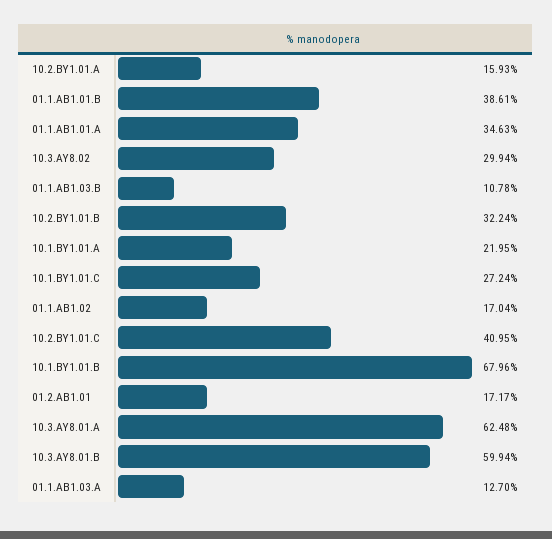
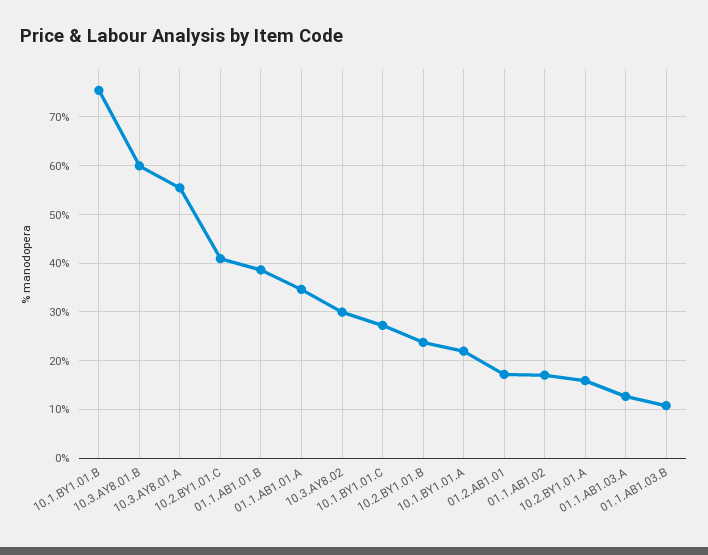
  {
    "10.2.BY1.01.A": 15.93,
    "01.1.AB1.01.B": 38.61,
    "01.1.AB1.01.A": 34.63,
    "10.3.AY8.02": 29.94,
    "01.1.AB1.03.B": 10.78,
-   "10.2.BY1.01.B": 32.24,
+   "10.2.BY1.01.B": 24,
    "10.1.BY1.01.A": 21.95,
    "10.1.BY1.01.C": 27.24,
    "01.1.AB1.02": 17.04,
    "10.2.BY1.01.C": 40.95,
-   "10.1.BY1.01.B": 67.96,
+   "10.1.BY1.01.B": 76,
    "01.2.AB1.01": 17.17,
-   "10.3.AY8.01.A": 62.48,
+   "10.3.AY8.01.A": 56,
    "10.3.AY8.01.B": 59.94,
    "01.1.AB1.03.A": 12.7
  }

